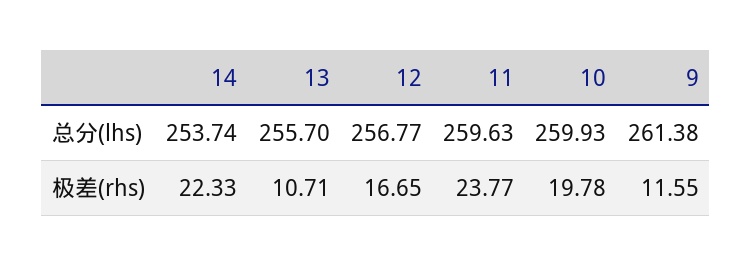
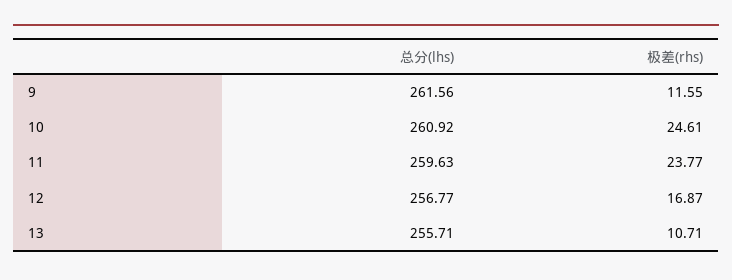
  {
-   "14": {
-     "总分(lhs)": 253.74,
-     "极差(rhs)": 22.33
-   },
    "13": {
-     "总分(lhs)": 255.7,
+     "总分(lhs)": 255.71,
      "极差(rhs)": 10.71
    },
    "12": {
      "总分(lhs)": 256.77,
-     "极差(rhs)": 16.65
+     "极差(rhs)": 16.87
    },
    "11": {
      "总分(lhs)": 259.63,
      "极差(rhs)": 23.77
    },
    "10": {
-     "总分(lhs)": 259.93,
+     "总分(lhs)": 260.92,
-     "极差(rhs)": 19.78
+     "极差(rhs)": 24.61
    },
    "9": {
-     "总分(lhs)": 261.38,
+     "总分(lhs)": 261.56,
      "极差(rhs)": 11.55
    }
  }

